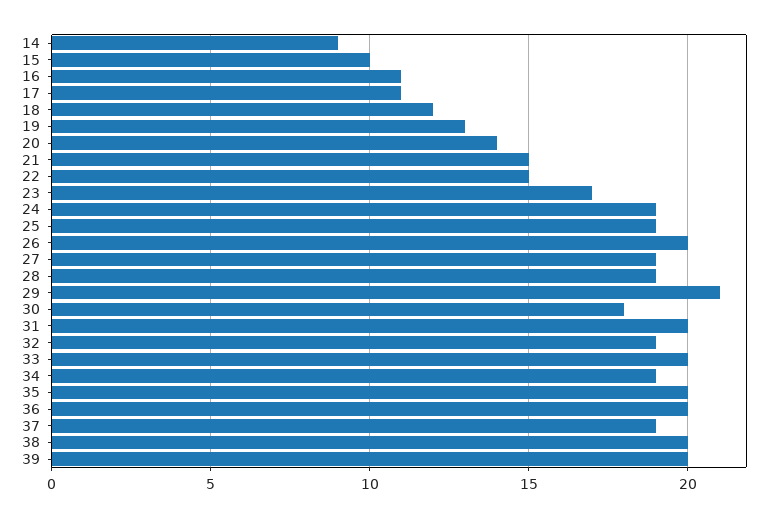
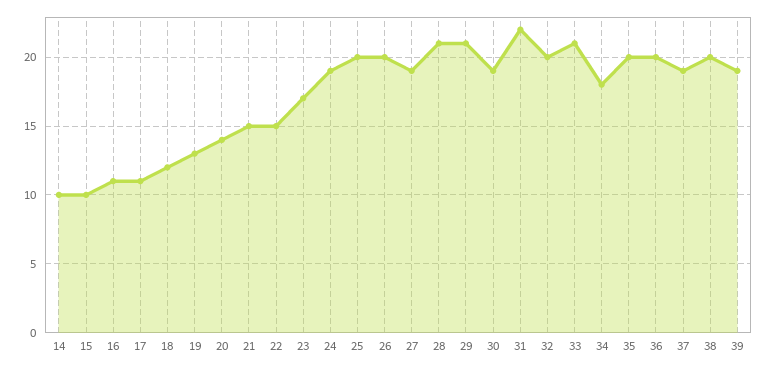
  {
-   "14": 9,
+   "14": 10,
    "15": 10,
    "16": 11,
    "17": 11,
    "18": 12,
    "19": 13,
    "20": 14,
    "21": 15,
    "22": 15,
    "23": 17,
    "24": 19,
-   "25": 19,
+   "25": 20,
    "26": 20,
    "27": 19,
-   "28": 19,
+   "28": 21,
    "29": 21,
-   "30": 18,
+   "30": 19,
-   "31": 20,
+   "31": 22,
-   "32": 19,
+   "32": 20,
-   "33": 20,
+   "33": 21,
-   "34": 19,
+   "34": 18,
    "35": 20,
    "36": 20,
    "37": 19,
    "38": 20,
-   "39": 20
+   "39": 19
  }

